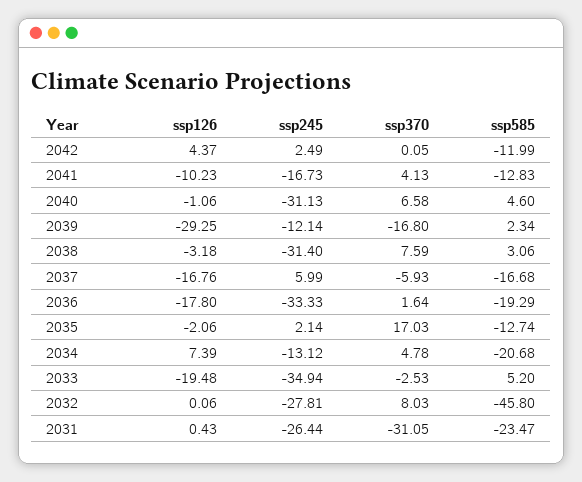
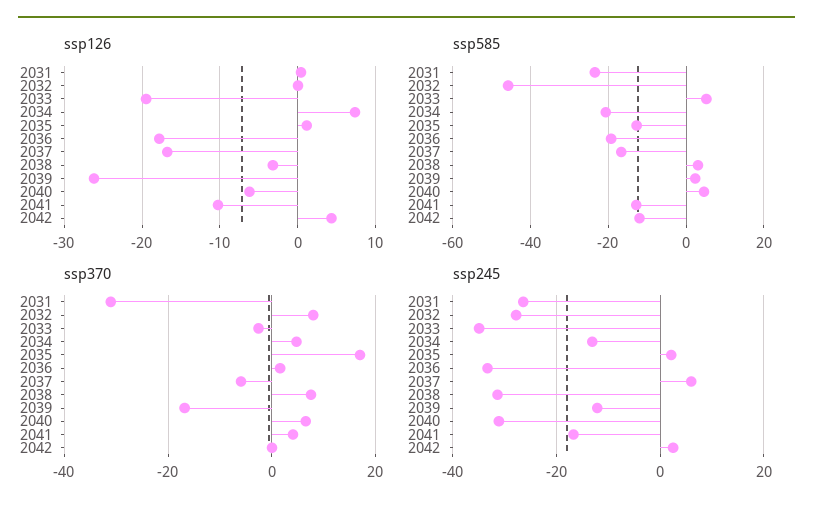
  {
    "ssp126": {
      "2042": 4.37,
      "2041": -10.23,
-     "2040": -1.06,
+     "2040": -6,
-     "2039": -29.25,
+     "2039": -26,
      "2038": -3.18,
      "2037": -16.76,
      "2036": -17.8,
-     "2035": -2.06,
+     "2035": 1,
      "2034": 7.39,
      "2033": -19.48,
      "2032": 0.06,
      "2031": 0.43
    },
    "ssp245": {
      "2042": 2.49,
      "2041": -16.73,
      "2040": -31.13,
      "2039": -12.14,
      "2038": -31.4,
      "2037": 5.99,
      "2036": -33.33,
      "2035": 2.14,
      "2034": -13.12,
      "2033": -34.94,
      "2032": -27.81,
      "2031": -26.44
    },
    "ssp370": {
      "2042": 0.05,
      "2041": 4.13,
      "2040": 6.58,
      "2039": -16.8,
      "2038": 7.59,
      "2037": -5.93,
      "2036": 1.64,
      "2035": 17.03,
      "2034": 4.78,
      "2033": -2.53,
      "2032": 8.03,
      "2031": -31.05
    },
    "ssp585": {
      "2042": -11.99,
      "2041": -12.83,
      "2040": 4.6,
      "2039": 2.34,
      "2038": 3.06,
      "2037": -16.68,
      "2036": -19.29,
      "2035": -12.74,
      "2034": -20.68,
      "2033": 5.2,
      "2032": -45.8,
      "2031": -23.47
    }
  }

